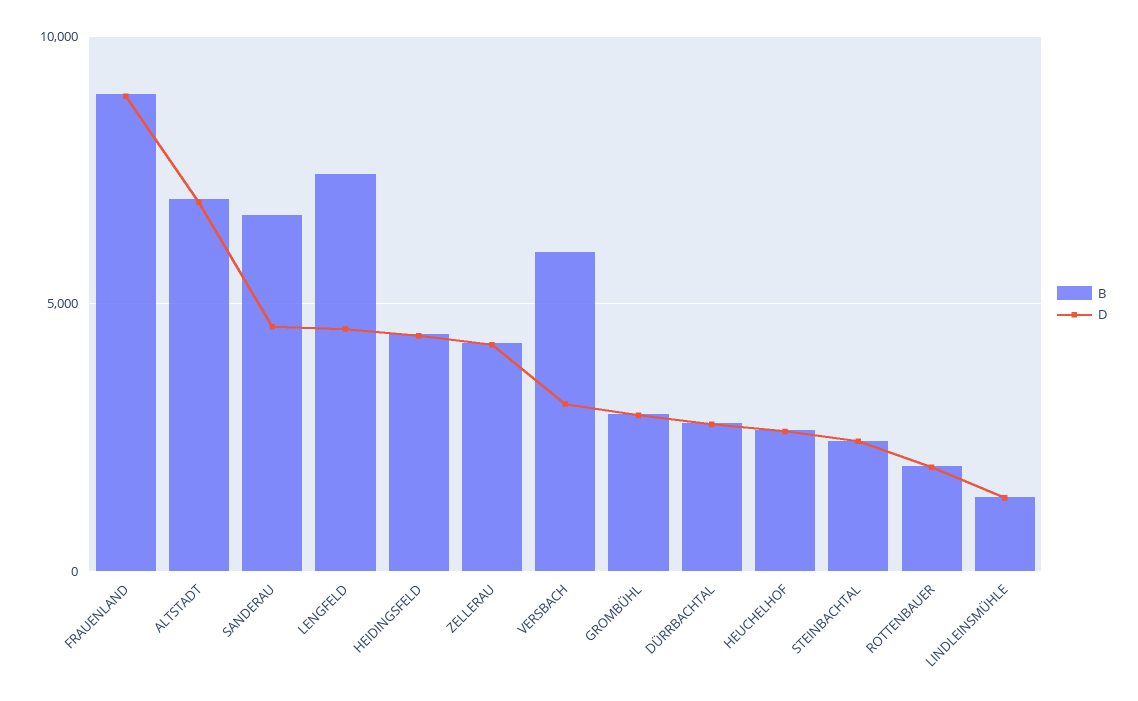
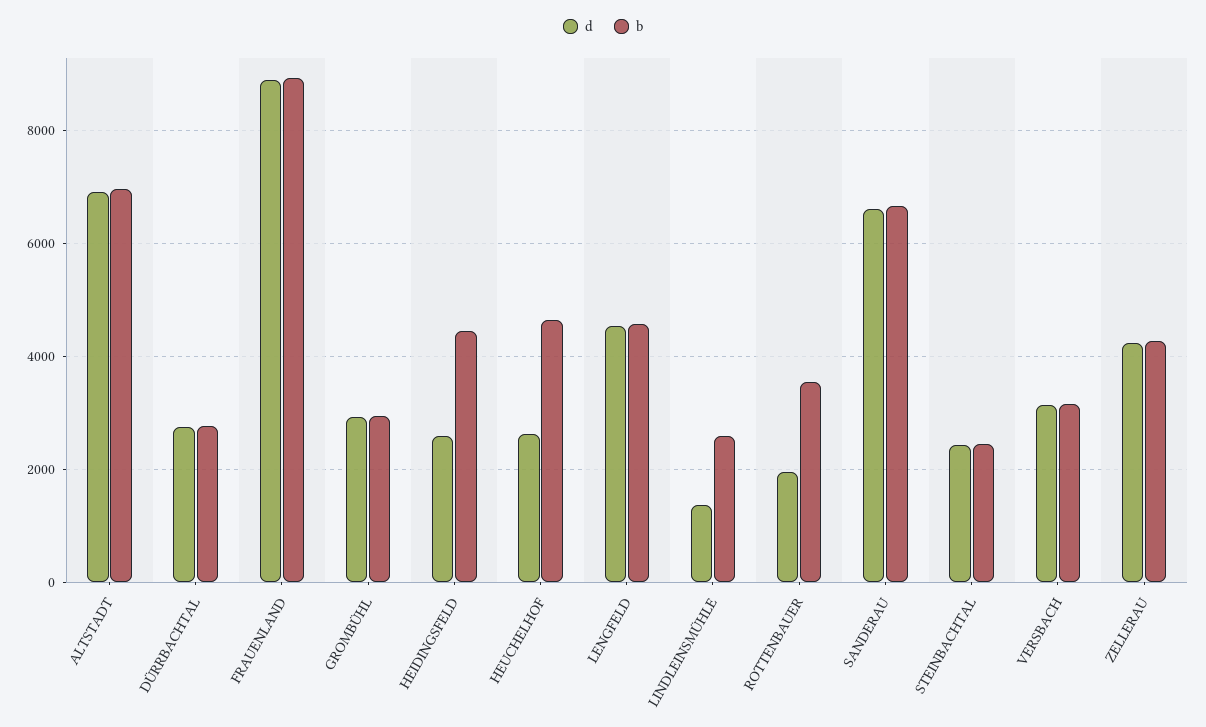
  {
    "B": {
      "FRAUENLAND": 9000,
      "ALTSTADT": 7000,
      "SANDERAU": 6600,
-     "LENGFELD": 7500,
+     "LENGFELD": 4600,
      "HEIDINGSFELD": 4400,
      "ZELLERAU": 4200,
-     "VERSBACH": 6000,
+     "VERSBACH": 3200,
      "GROMBÜHL": 3000,
      "DÜRRBACHTAL": 2800,
-     "HEUCHELHOF": 2500,
+     "HEUCHELHOF": 4600,
      "STEINBACHTAL": 2400,
-     "ROTTENBAUER": 2000,
+     "ROTTENBAUER": 3600,
-     "LINDLEINSMÜHLE": 1500
+     "LINDLEINSMÜHLE": 2600
    },
    "D": {
      "FRAUENLAND": 8800,
      "ALTSTADT": 6800,
-     "SANDERAU": 4500,
+     "SANDERAU": 6600,
      "LENGFELD": 4600,
-     "HEIDINGSFELD": 4500,
+     "HEIDINGSFELD": 2600,
      "ZELLERAU": 4200,
      "VERSBACH": 3200,
      "GROMBÜHL": 3000,
      "DÜRRBACHTAL": 2800,
      "HEUCHELHOF": 2600,
      "STEINBACHTAL": 2400,
      "ROTTENBAUER": 2000,
      "LINDLEINSMÜHLE": 1400
    }
  }

